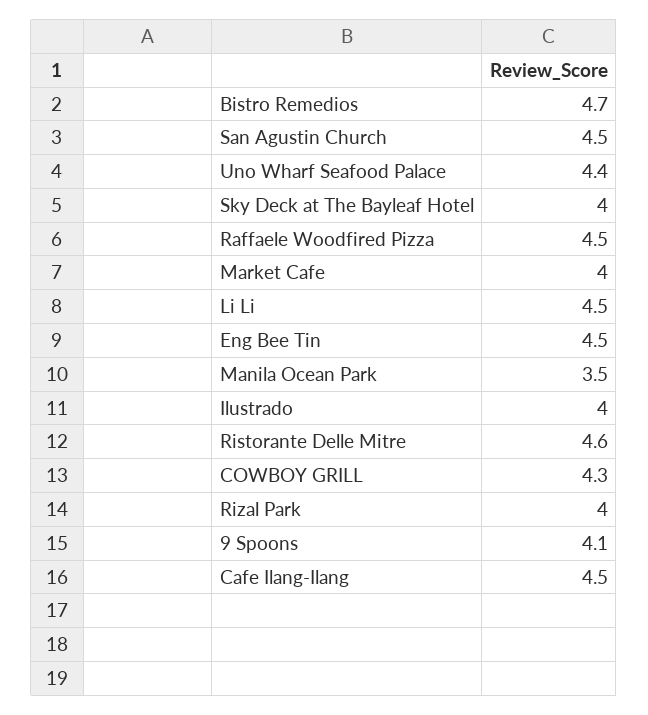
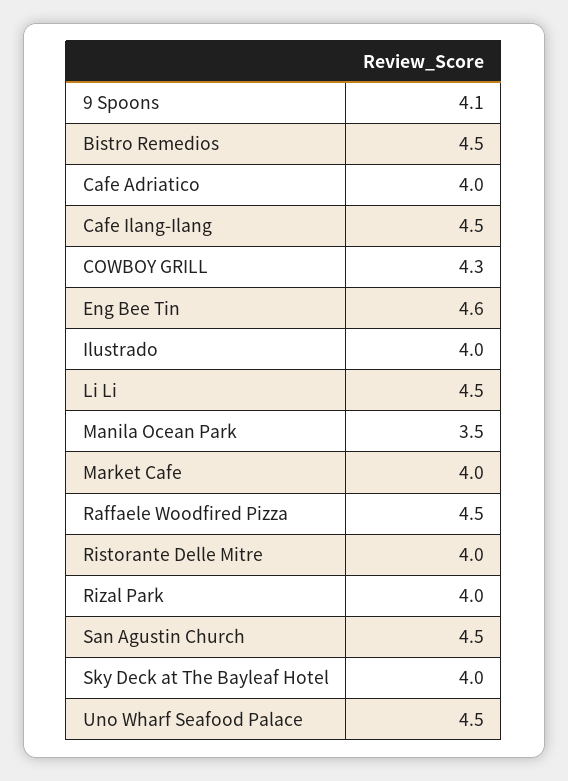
  {
-   "Bistro Remedios": 4.7,
+   "Bistro Remedios": 4.5,
    "San Agustin Church": 4.5,
-   "Uno Wharf Seafood Palace": 4.4,
+   "Uno Wharf Seafood Palace": 4.5,
    "Sky Deck at The Bayleaf Hotel": 4,
    "Raffaele Woodfired Pizza": 4.5,
    "Market Cafe": 4,
    "Li Li": 4.5,
-   "Eng Bee Tin": 4.5,
+   "Eng Bee Tin": 4.6,
    "Manila Ocean Park": 3.5,
    "Ilustrado": 4,
-   "Ristorante Delle Mitre": 4.6,
+   "Ristorante Delle Mitre": 4,
    "COWBOY GRILL": 4.3,
    "Rizal Park": 4,
    "9 Spoons": 4.1,
-   "Cafe Ilang-Ilang": 4.5
+   "Cafe Ilang-Ilang": 4.5,
+   "Cafe Adriatico": 4
  }

